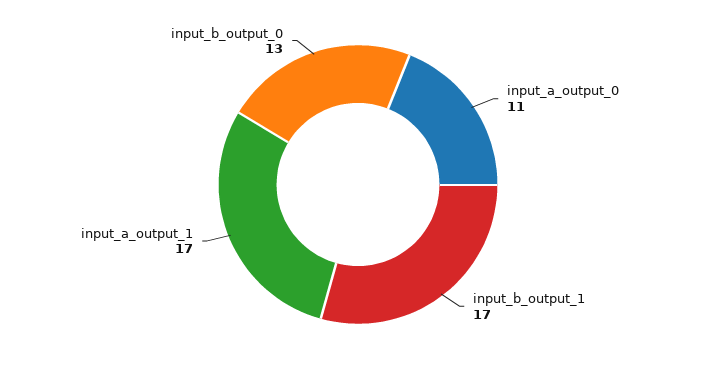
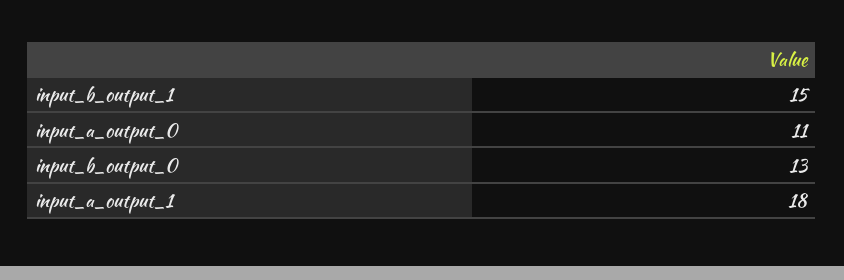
  {
    "input_a_output_0": 11,
-   "input_b_output_1": 17,
+   "input_b_output_1": 15,
-   "input_a_output_1": 17,
+   "input_a_output_1": 18,
    "input_b_output_0": 13
  }

